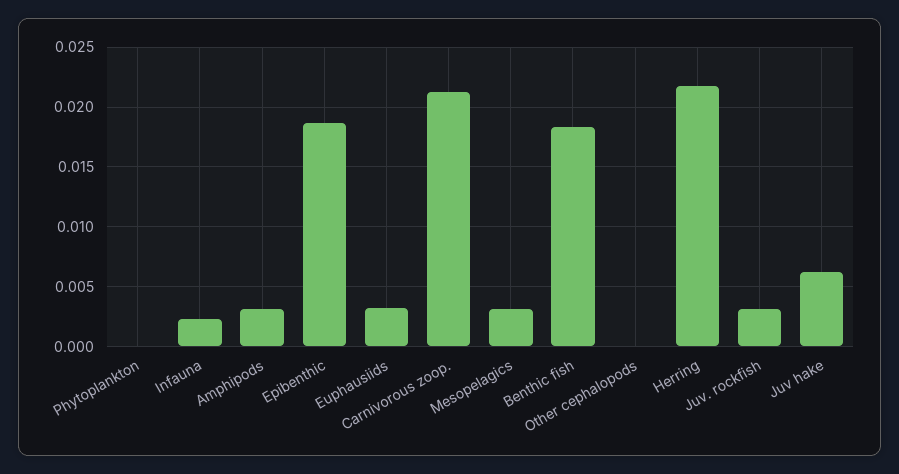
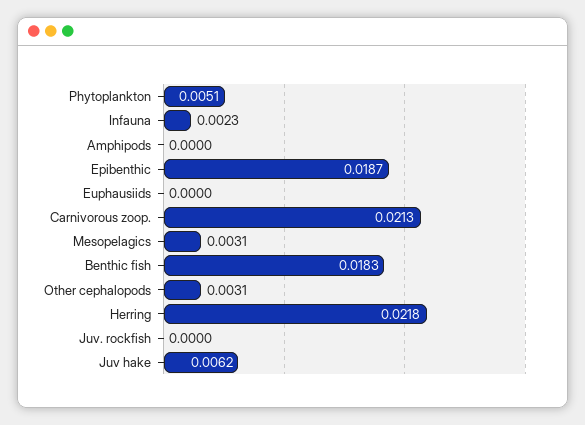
  {
-   "Phytoplankton": 0,
+   "Phytoplankton": 0.0051,
    "Infauna": 0.0023,
-   "Amphipods": 0.003,
+   "Amphipods": 0,
    "Epibenthic": 0.0187,
-   "Euphausiids": 0.003,
+   "Euphausiids": 0,
    "Carnivorous zoop.": 0.0213,
    "Mesopelagics": 0.0031,
    "Benthic fish": 0.0183,
-   "Other cephalopods": 0,
+   "Other cephalopods": 0.0031,
    "Herring": 0.0218,
-   "Juv. rockfish": 0.003,
+   "Juv. rockfish": 0,
    "Juv hake": 0.0062
  }

